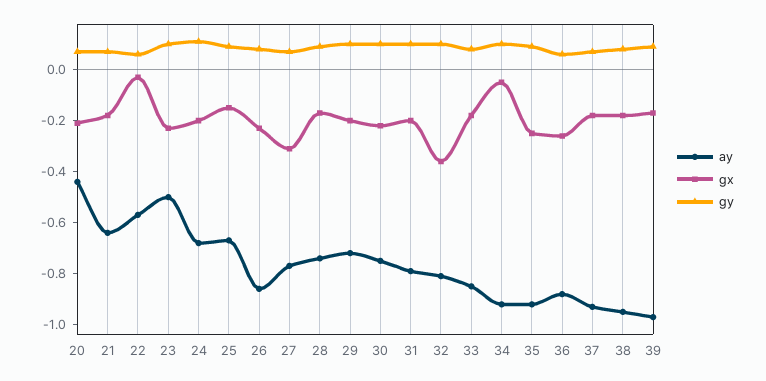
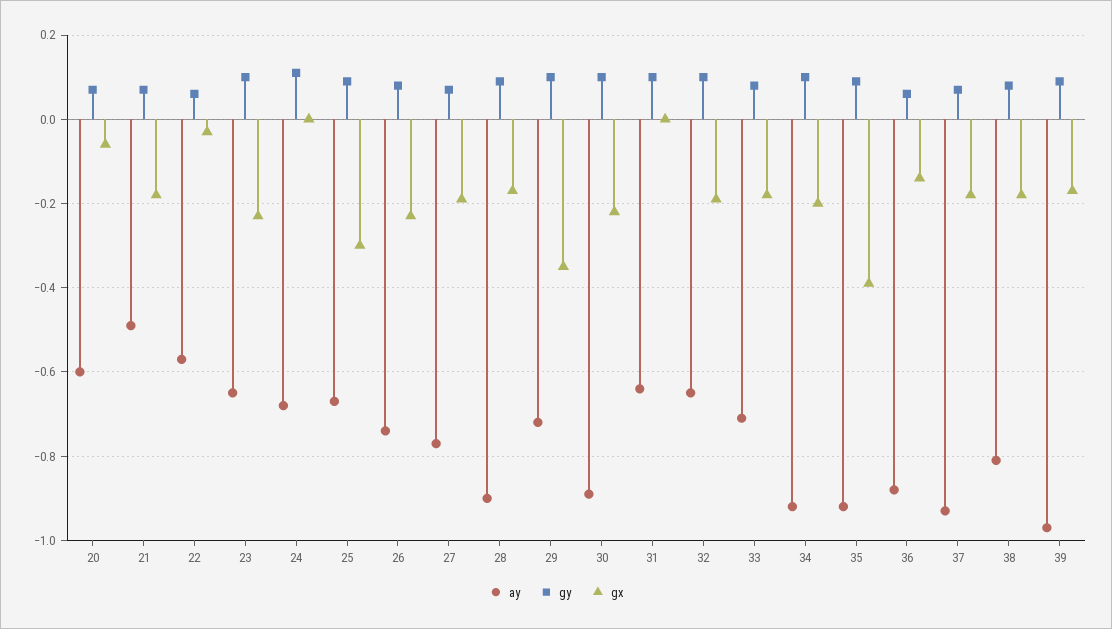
  {
    "ay": {
-     "20": -0.45,
+     "20": -0.6,
-     "21": -0.65,
+     "21": -0.5,
      "22": -0.55,
-     "23": -0.5,
+     "23": -0.65,
      "24": -0.7,
      "25": -0.65,
-     "26": -0.85,
+     "26": -0.75,
      "27": -0.75,
-     "28": -0.75,
+     "28": -0.9,
      "29": -0.7,
-     "30": -0.75,
+     "30": -0.9,
-     "31": -0.8,
+     "31": -0.65,
-     "32": -0.8,
+     "32": -0.65,
-     "33": -0.85,
+     "33": -0.7,
      "34": -0.9,
      "35": -0.9,
      "36": -0.9,
      "37": -0.95,
-     "38": -0.95,
+     "38": -0.8,
      "39": -0.95
    },
    "gx": {
-     "20": -0.2,
+     "20": -0.05,
      "21": -0.2,
      "22": -0.05,
      "23": -0.25,
-     "24": -0.2,
+     "24": 0,
-     "25": -0.15,
+     "25": -0.3,
      "26": -0.25,
-     "27": -0.3,
+     "27": -0.2,
      "28": -0.15,
-     "29": -0.2,
+     "29": -0.35,
      "30": -0.2,
-     "31": -0.2,
+     "31": 0,
-     "32": -0.35,
+     "32": -0.2,
      "33": -0.2,
-     "34": -0.05,
+     "34": -0.2,
-     "35": -0.25,
+     "35": -0.4,
-     "36": -0.25,
+     "36": -0.15,
      "37": -0.2,
      "38": -0.2,
      "39": -0.15
    },
    "gy": {
      "20": 0.05,
      "21": 0.05,
      "22": 0.05,
      "23": 0.1,
      "24": 0.1,
      "25": 0.1,
      "26": 0.1,
      "27": 0.05,
      "28": 0.1,
      "29": 0.1,
      "30": 0.1,
      "31": 0.1,
      "32": 0.1,
      "33": 0.1,
      "34": 0.1,
      "35": 0.1,
      "36": 0.05,
      "37": 0.05,
      "38": 0.1,
      "39": 0.1
    }
  }

